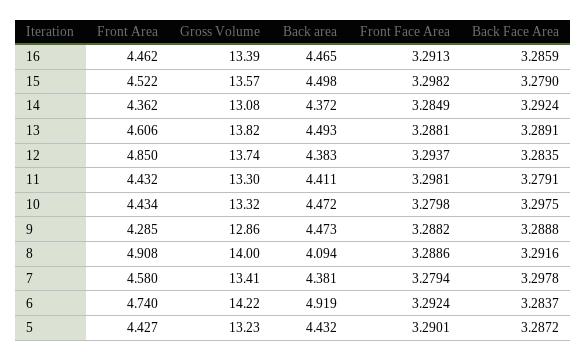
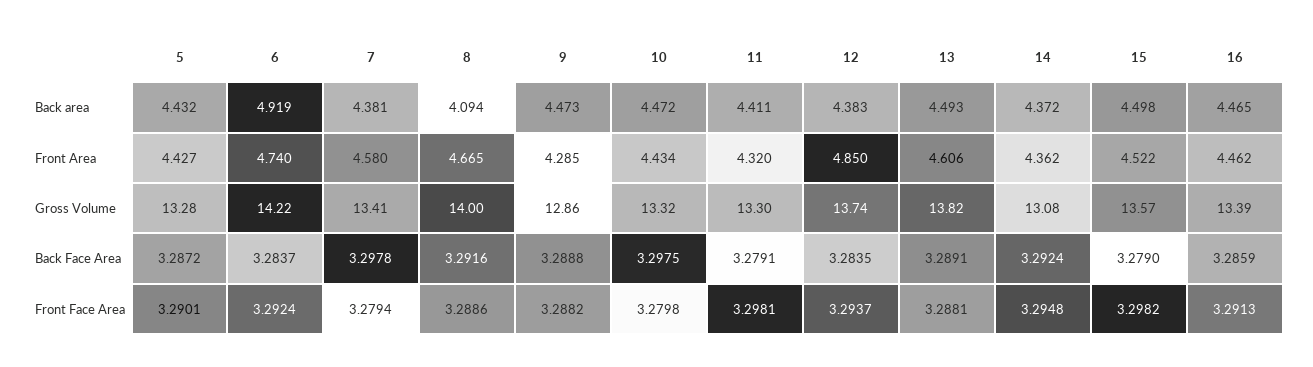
  {
    "Front Area": {
      "16": 4.462,
      "15": 4.522,
      "14": 4.362,
      "13": 4.606,
      "12": 4.85,
-     "11": 4.432,
+     "11": 4.32,
      "10": 4.434,
      "9": 4.285,
-     "8": 4.908,
+     "8": 4.665,
      "7": 4.58,
      "6": 4.74,
      "5": 4.427
    },
    "Gross Volume": {
      "16": 13.39,
      "15": 13.57,
      "14": 13.08,
      "13": 13.82,
      "12": 13.74,
      "11": 13.3,
      "10": 13.32,
      "9": 12.86,
      "8": 14,
      "7": 13.41,
      "6": 14.22,
-     "5": 13.23
+     "5": 13.28
    },
    "Back area": {
      "16": 4.465,
      "15": 4.498,
      "14": 4.372,
      "13": 4.493,
      "12": 4.383,
      "11": 4.411,
      "10": 4.472,
      "9": 4.473,
      "8": 4.094,
      "7": 4.381,
      "6": 4.919,
      "5": 4.432
    },
    "Front Face Area": {
      "16": 3.2913,
      "15": 3.2982,
-     "14": 3.2849,
+     "14": 3.2948,
      "13": 3.2881,
      "12": 3.2937,
      "11": 3.2981,
      "10": 3.2798,
      "9": 3.2882,
      "8": 3.2886,
      "7": 3.2794,
      "6": 3.2924,
      "5": 3.2901
    },
    "Back Face Area": {
      "16": 3.2859,
      "15": 3.279,
      "14": 3.2924,
      "13": 3.2891,
      "12": 3.2835,
      "11": 3.2791,
      "10": 3.2975,
      "9": 3.2888,
      "8": 3.2916,
      "7": 3.2978,
      "6": 3.2837,
      "5": 3.2872
    }
  }

